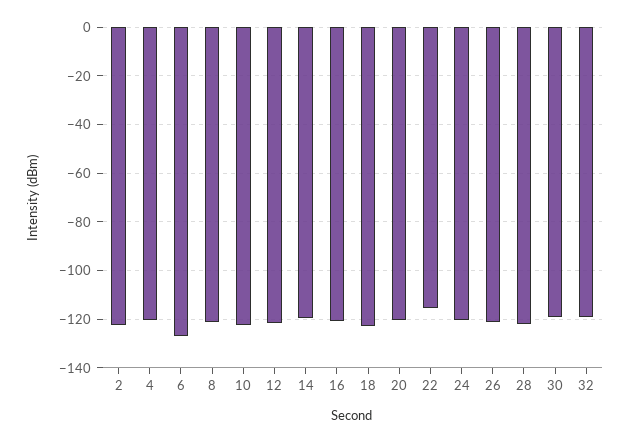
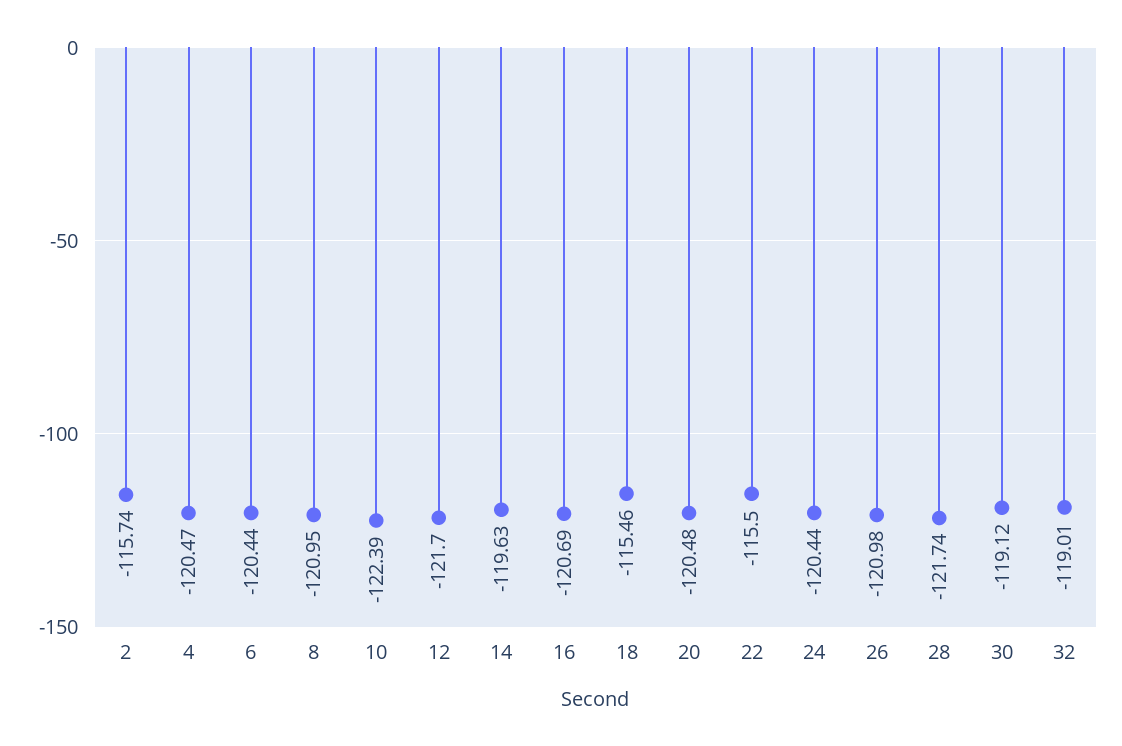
  {
-   "2": -122.5,
+   "2": -115.74,
    "4": -120.47,
-   "6": -127.5,
+   "6": -120.44,
    "8": -120.95,
    "10": -122.39,
    "12": -121.7,
    "14": -119.63,
    "16": -120.69,
-   "18": -122.5,
+   "18": -115.46,
    "20": -120.48,
    "22": -115.5,
    "24": -120.44,
    "26": -120.98,
    "28": -121.74,
    "30": -119.12,
    "32": -119.01
  }

